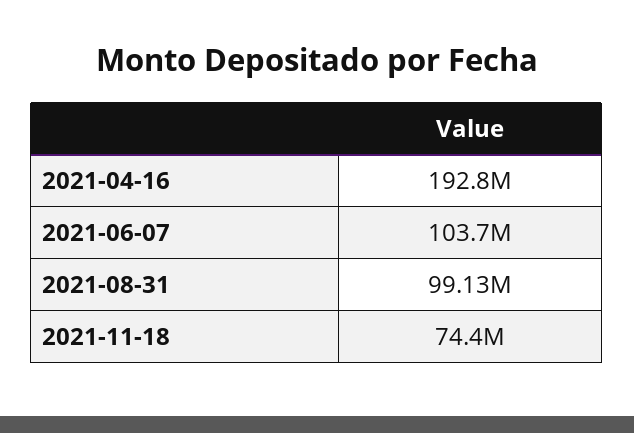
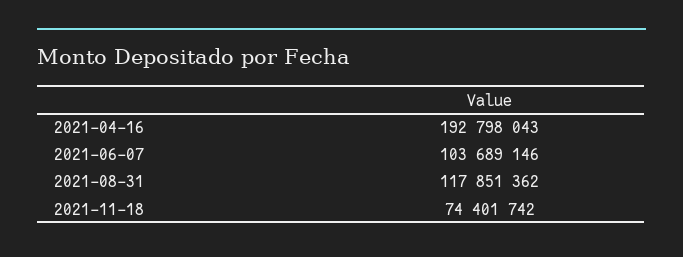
  {
    "2021-04-16": 192798043,
    "2021-06-07": 103689146,
-   "2021-08-31": 99130000,
+   "2021-08-31": 117851362,
    "2021-11-18": 74401742
  }

